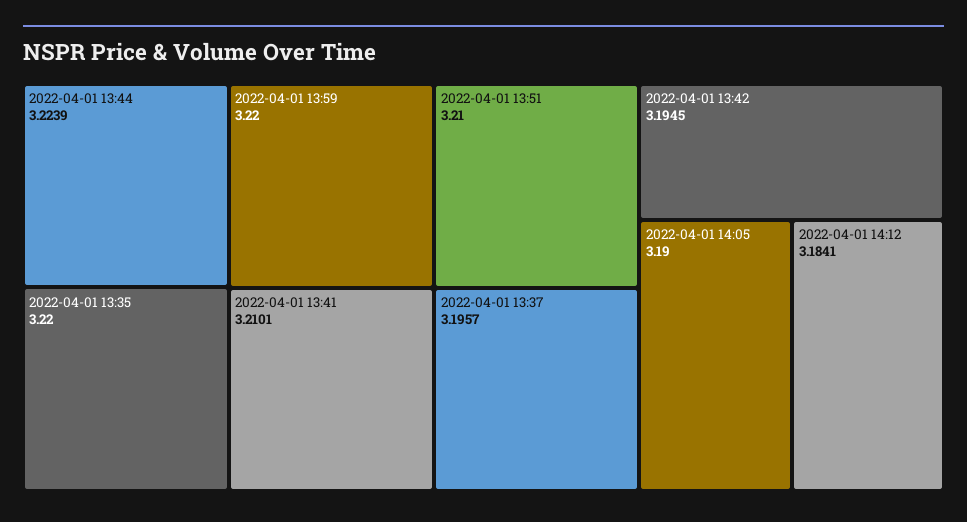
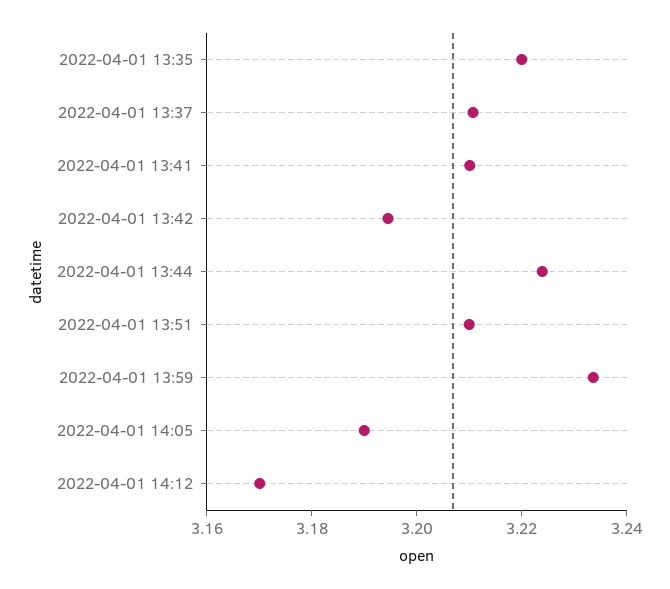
  {
    "2022-04-01 13:44": 3.2239,
    "2022-04-01 13:35": 3.22,
-   "2022-04-01 13:59": 3.22,
+   "2022-04-01 13:59": 3.235,
    "2022-04-01 13:41": 3.2101,
    "2022-04-01 13:51": 3.21,
-   "2022-04-01 13:37": 3.1957,
+   "2022-04-01 13:37": 3.21,
    "2022-04-01 13:42": 3.1945,
    "2022-04-01 14:05": 3.19,
-   "2022-04-01 14:12": 3.1841
+   "2022-04-01 14:12": 3.17
  }

